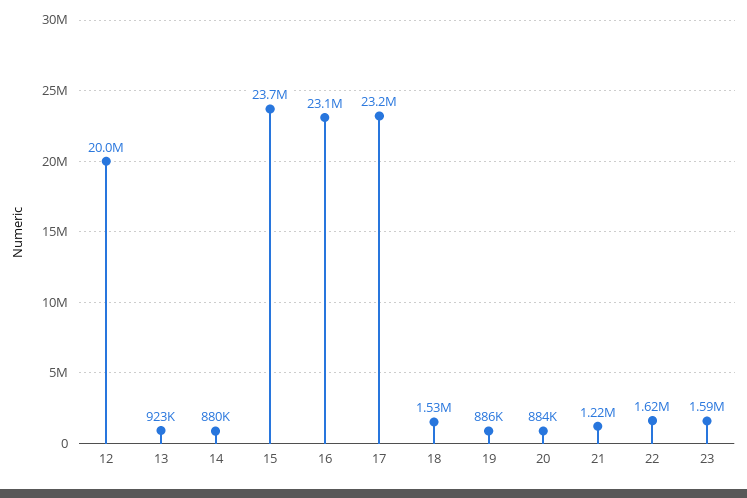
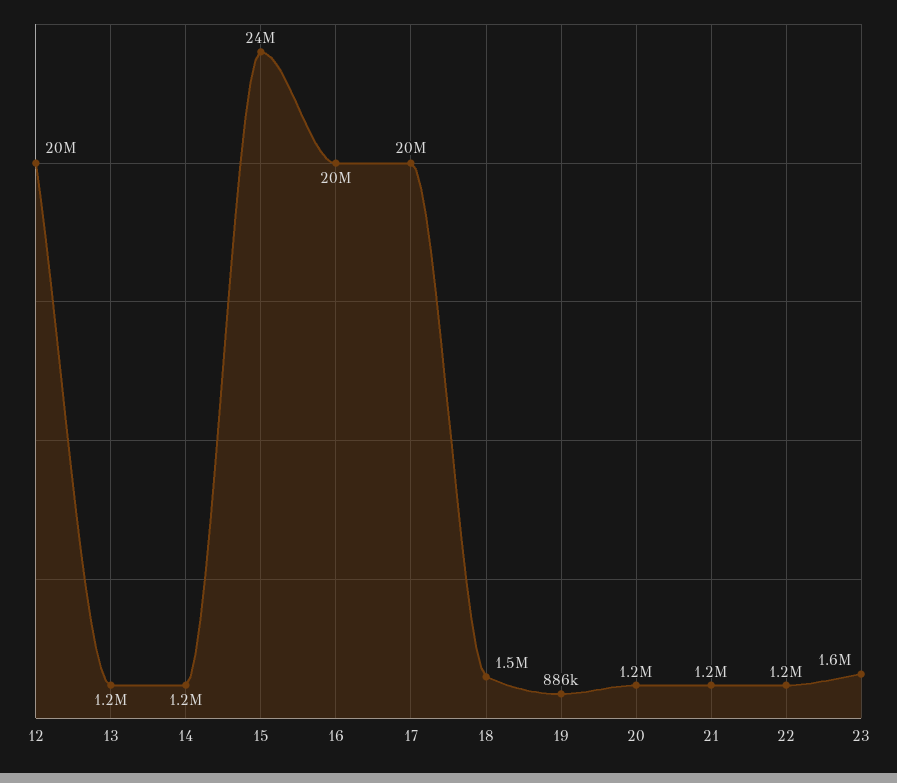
  {
    "12": 20000000,
-   "13": 923000,
+   "13": 1200000,
-   "14": 880000,
+   "14": 1200000,
    "15": 23700000,
-   "16": 23100000,
+   "16": 20000000,
-   "17": 23200000,
+   "17": 20000000,
    "18": 1530000,
    "19": 886000,
-   "20": 884000,
+   "20": 1200000,
    "21": 1220000,
-   "22": 1620000,
+   "22": 1200000,
    "23": 1590000
  }

